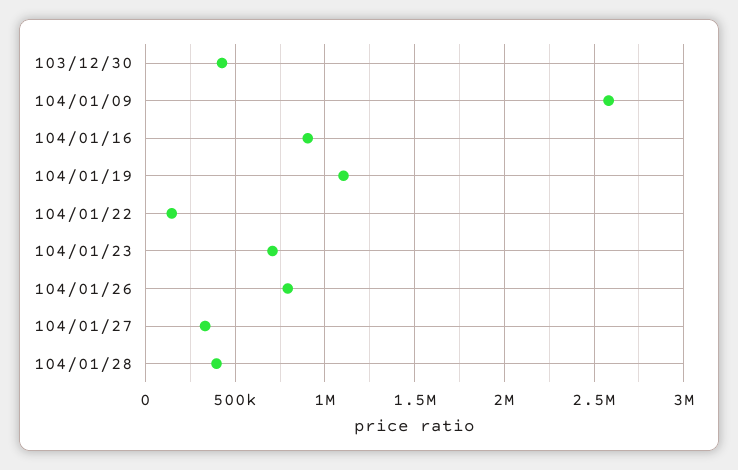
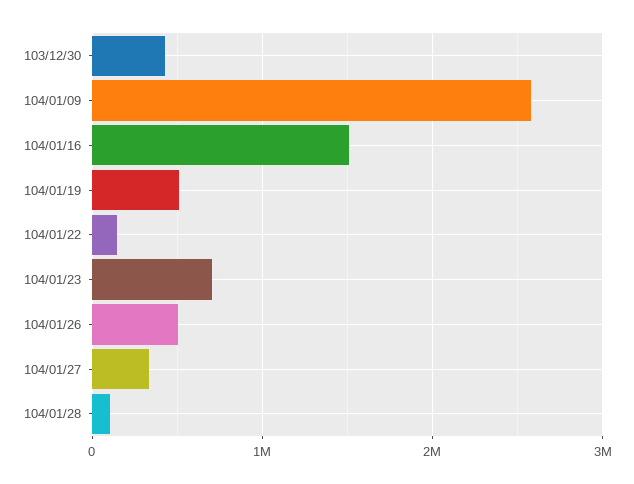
  {
    "103/12/30": 450000,
    "104/01/09": 2600000,
-   "104/01/16": 900000,
+   "104/01/16": 1500000,
-   "104/01/19": 1100000,
+   "104/01/19": 500000,
    "104/01/22": 150000,
    "104/01/23": 700000,
-   "104/01/26": 800000,
+   "104/01/26": 500000,
    "104/01/27": 350000,
-   "104/01/28": 400000
+   "104/01/28": 100000
  }

